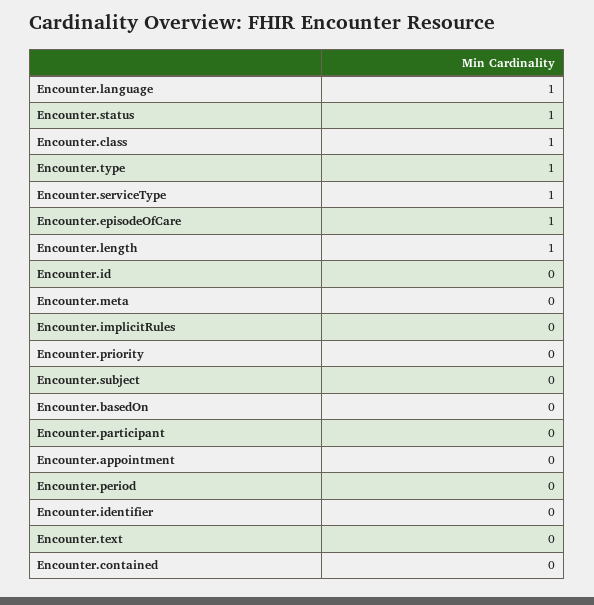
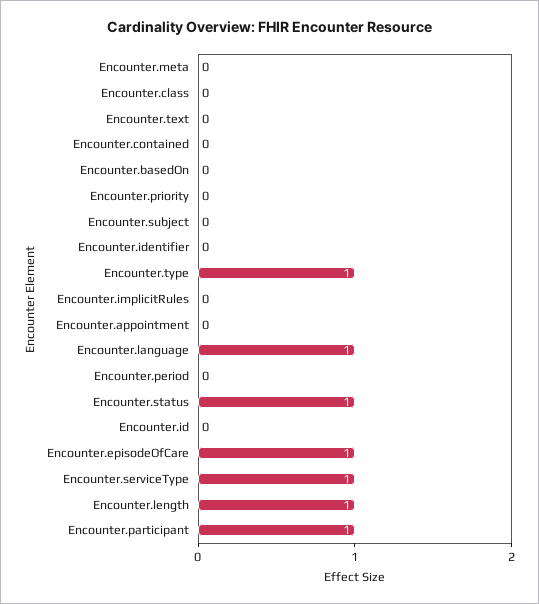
  {
    "Encounter.language": 1,
    "Encounter.status": 1,
-   "Encounter.class": 1,
+   "Encounter.class": 0,
    "Encounter.type": 1,
    "Encounter.serviceType": 1,
    "Encounter.episodeOfCare": 1,
    "Encounter.length": 1,
    "Encounter.id": 0,
    "Encounter.meta": 0,
    "Encounter.implicitRules": 0,
    "Encounter.priority": 0,
    "Encounter.subject": 0,
    "Encounter.basedOn": 0,
-   "Encounter.participant": 0,
+   "Encounter.participant": 1,
    "Encounter.appointment": 0,
    "Encounter.period": 0,
    "Encounter.identifier": 0,
    "Encounter.text": 0,
    "Encounter.contained": 0
  }

